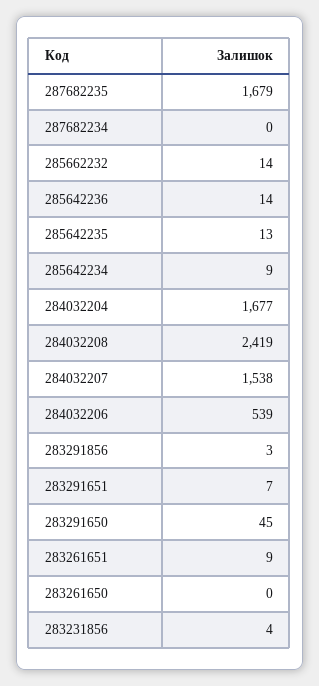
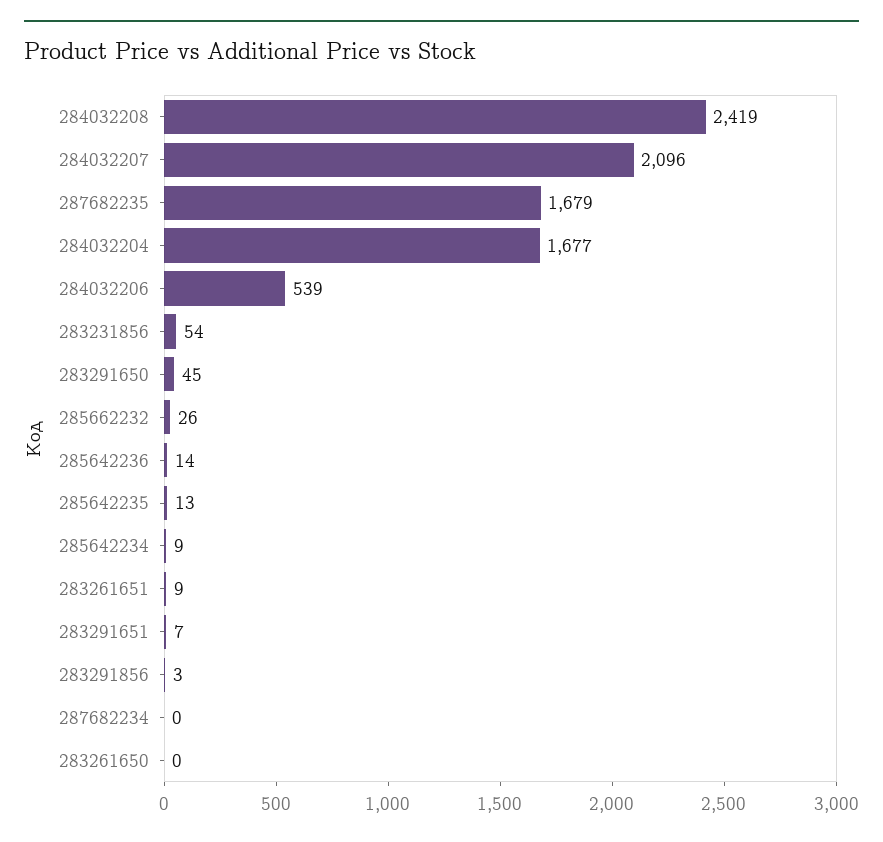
  {
    "287682235": 1679,
    "287682234": 0,
-   "285662232": 14,
+   "285662232": 26,
    "285642236": 14,
    "285642235": 13,
    "285642234": 9,
    "284032204": 1677,
    "284032208": 2419,
-   "284032207": 1538,
+   "284032207": 2096,
    "284032206": 539,
    "283291856": 3,
    "283291651": 7,
    "283291650": 45,
    "283261651": 9,
    "283261650": 0,
-   "283231856": 4
+   "283231856": 54
  }

